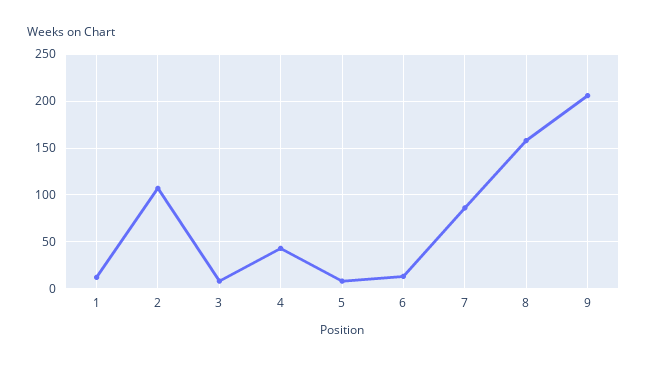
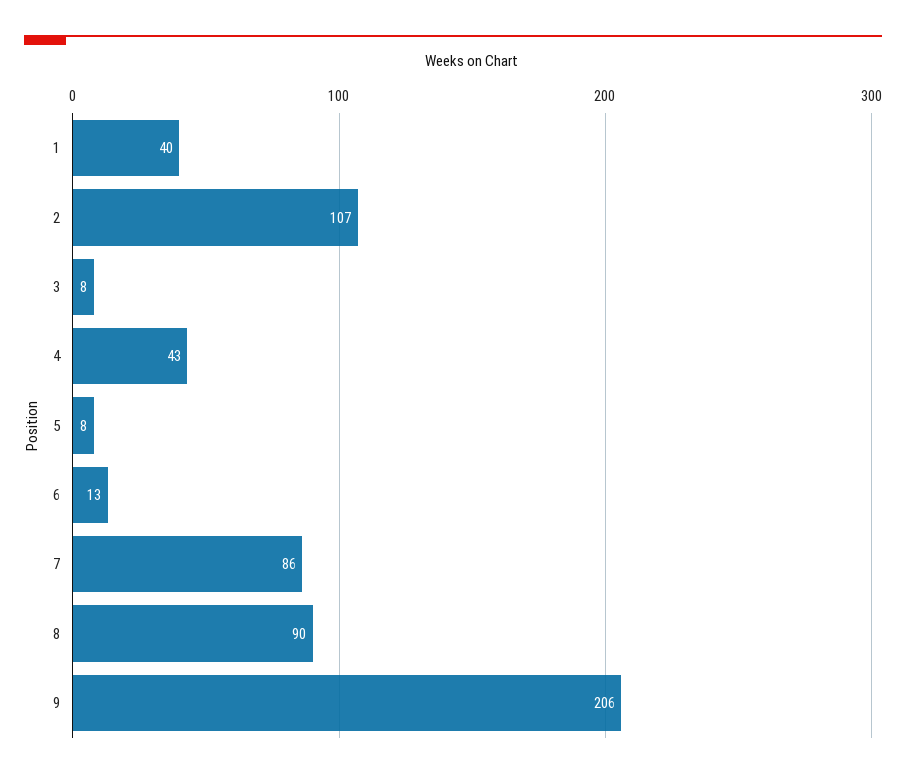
  {
-   "1": 10,
+   "1": 40,
    "2": 107,
    "3": 8,
    "4": 43,
    "5": 8,
    "6": 13,
    "7": 86,
-   "8": 160,
+   "8": 90,
    "9": 206
  }

